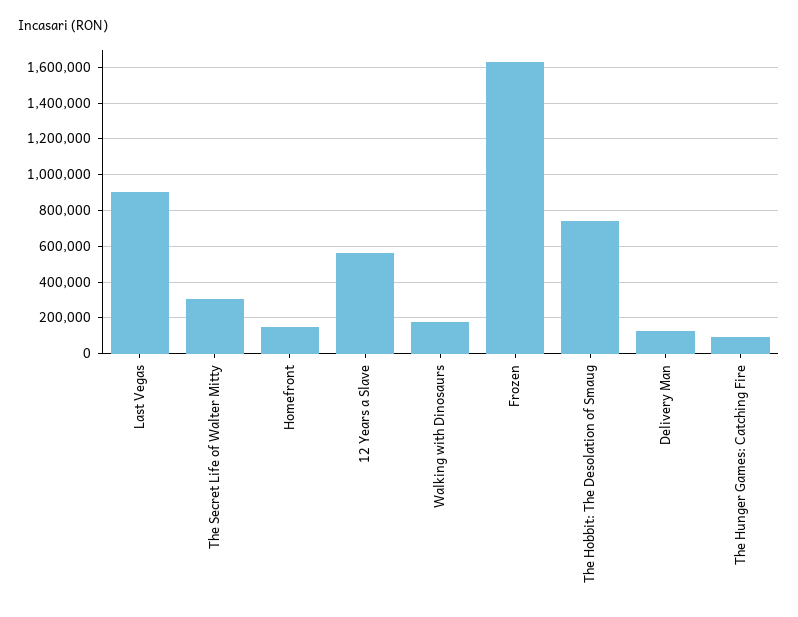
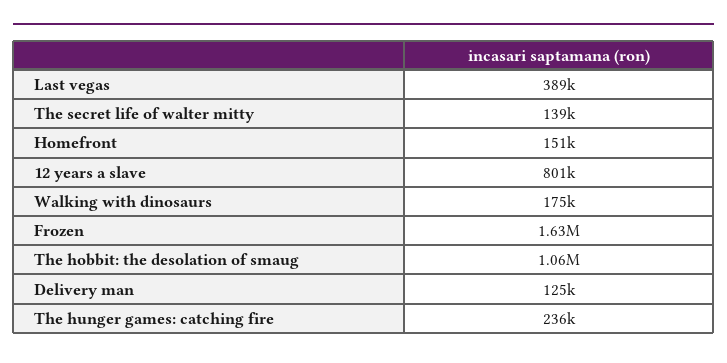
  {
-   "Last Vegas": 900000,
+   "Last Vegas": 389000,
-   "The Secret Life of Walter Mitty": 300000,
+   "The Secret Life of Walter Mitty": 139000,
    "Homefront": 151000,
-   "12 Years a Slave": 550000,
+   "12 Years a Slave": 801000,
    "Walking with Dinosaurs": 175000,
    "Frozen": 1630000,
-   "The Hobbit: The Desolation of Smaug": 750000,
+   "The Hobbit: The Desolation of Smaug": 1060000,
    "Delivery Man": 125000,
-   "The Hunger Games: Catching Fire": 100000
+   "The Hunger Games: Catching Fire": 236000
  }

